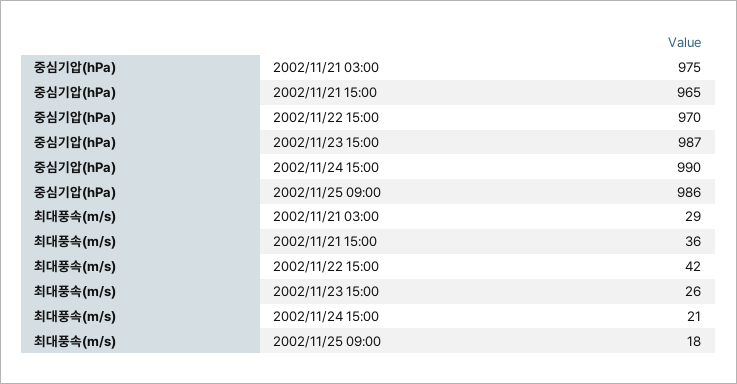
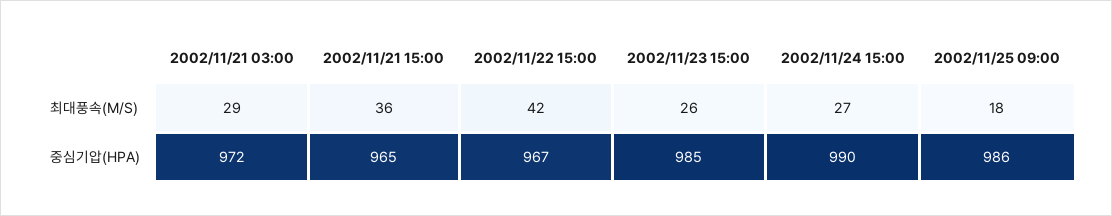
  {
    "중심기압(hPa)": {
-     "2002/11/21 03:00": 975,
+     "2002/11/21 03:00": 972,
      "2002/11/21 15:00": 965,
-     "2002/11/22 15:00": 970,
+     "2002/11/22 15:00": 967,
-     "2002/11/23 15:00": 987,
+     "2002/11/23 15:00": 985,
      "2002/11/24 15:00": 990,
      "2002/11/25 09:00": 986
    },
    "최대풍속(m/s)": {
      "2002/11/21 03:00": 29,
      "2002/11/21 15:00": 36,
      "2002/11/22 15:00": 42,
      "2002/11/23 15:00": 26,
-     "2002/11/24 15:00": 21,
+     "2002/11/24 15:00": 27,
      "2002/11/25 09:00": 18
    }
  }

